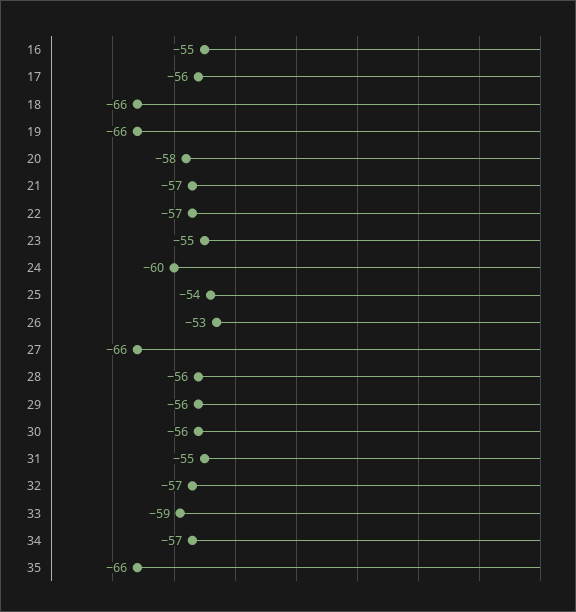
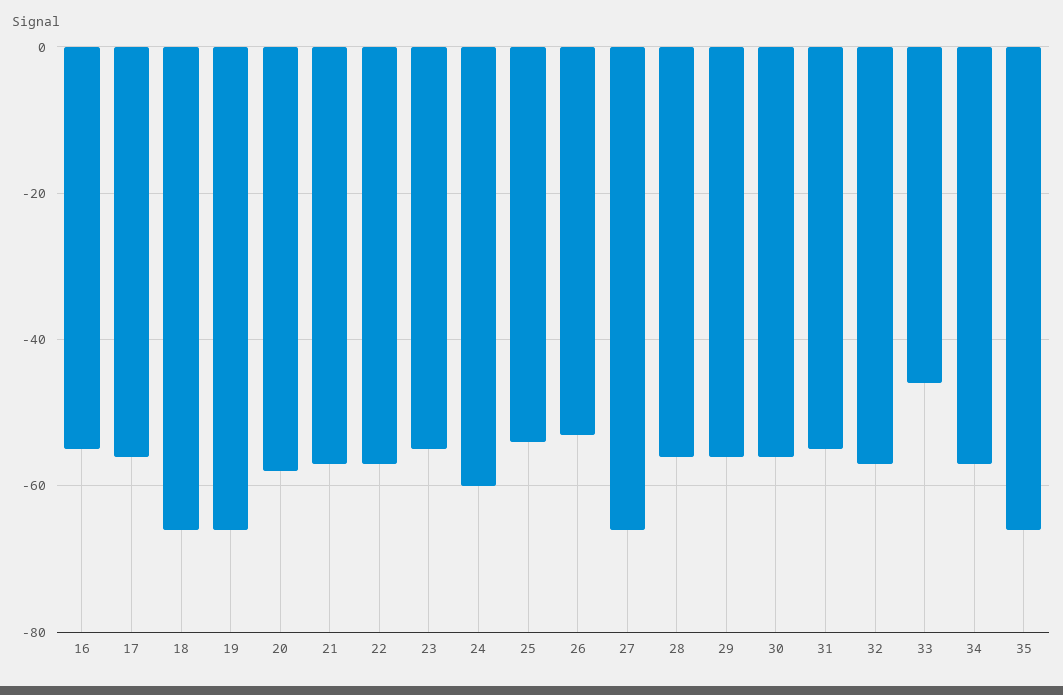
  {
    "16": -55,
    "17": -56,
    "18": -66,
    "19": -66,
    "20": -58,
    "21": -57,
    "22": -57,
    "23": -55,
    "24": -60,
    "25": -54,
    "26": -53,
    "27": -66,
    "28": -56,
    "29": -56,
    "30": -56,
    "31": -55,
    "32": -57,
-   "33": -59,
+   "33": -45,
    "34": -57,
    "35": -66
  }

